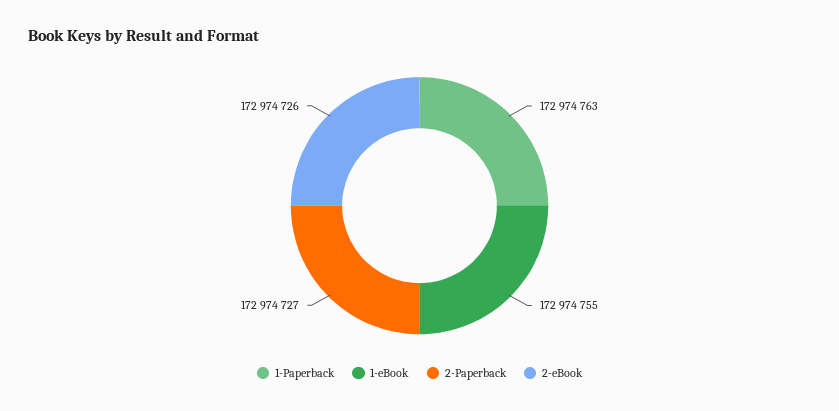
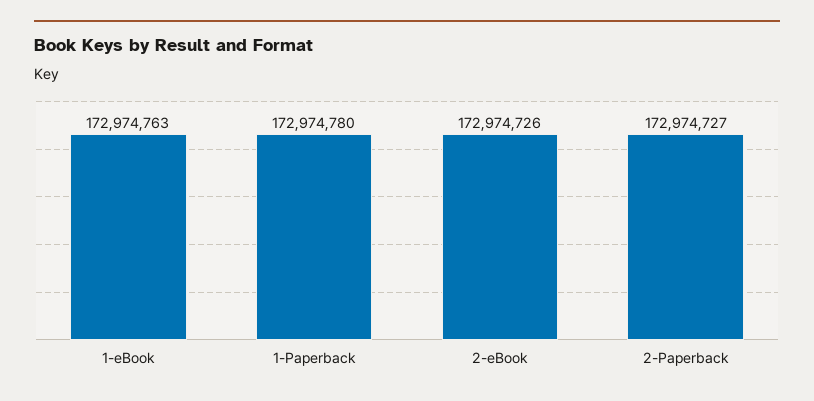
  {
-   "1-Paperback": 172974763,
+   "1-Paperback": 172974780,
-   "1-eBook": 172974755,
+   "1-eBook": 172974763,
    "2-Paperback": 172974727,
    "2-eBook": 172974726
  }

